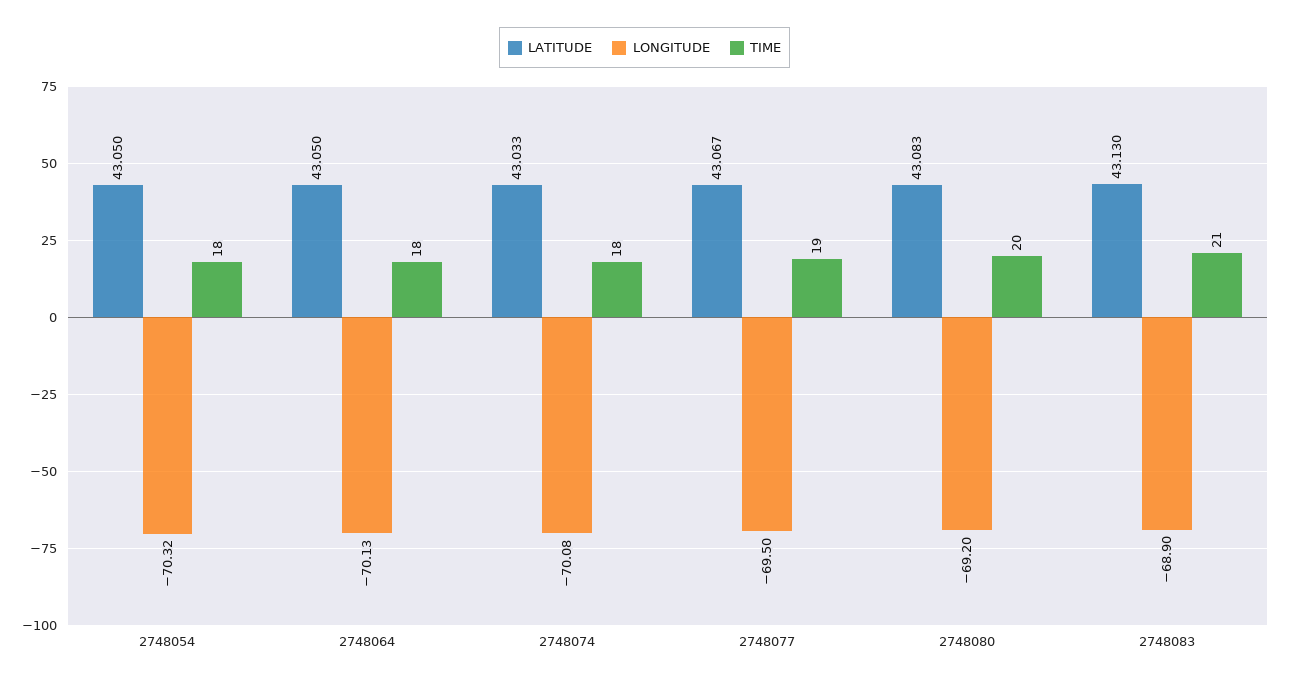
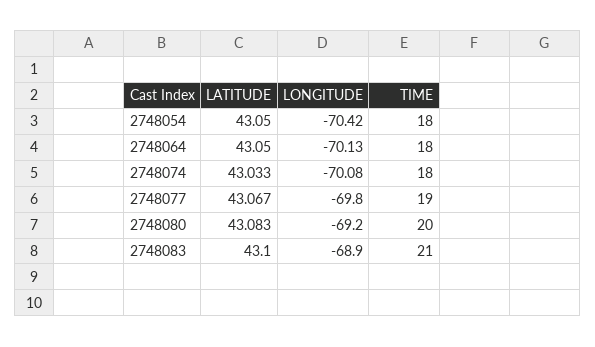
  {
    "LATITUDE": {
      "2748054": 43.05,
      "2748064": 43.05,
      "2748074": 43.033,
      "2748077": 43.067,
      "2748080": 43.083,
-     "2748083": 43.13
+     "2748083": 43.1
    },
    "LONGITUDE": {
-     "2748054": -70.32,
+     "2748054": -70.42,
      "2748064": -70.13,
      "2748074": -70.08,
-     "2748077": -69.5,
+     "2748077": -69.8,
      "2748080": -69.2,
      "2748083": -68.9
    },
    "TIME": {
      "2748054": 18,
      "2748064": 18,
      "2748074": 18,
      "2748077": 19,
      "2748080": 20,
      "2748083": 21
    }
  }

